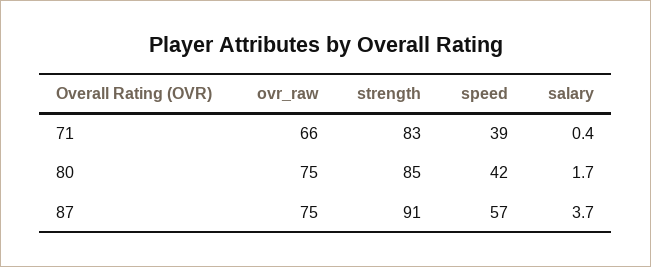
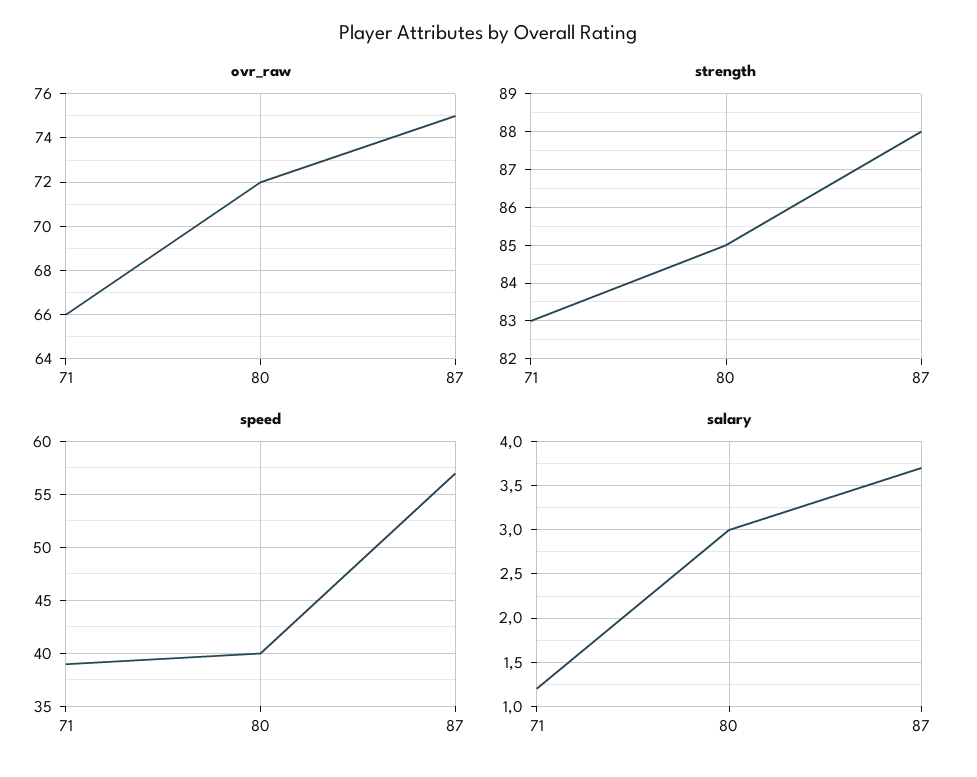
  {
    "ovr_raw": {
      "71": 66,
-     "80": 75,
+     "80": 72,
      "87": 75
    },
    "strength": {
      "71": 83,
      "80": 85,
-     "87": 91
+     "87": 88
    },
    "speed": {
      "71": 39,
-     "80": 42,
+     "80": 40,
      "87": 57
    },
    "salary": {
-     "71": 0.4,
+     "71": 1.2,
-     "80": 1.7,
+     "80": 3,
      "87": 3.7
    }
  }

